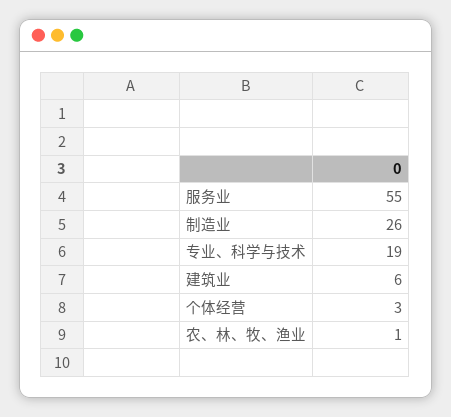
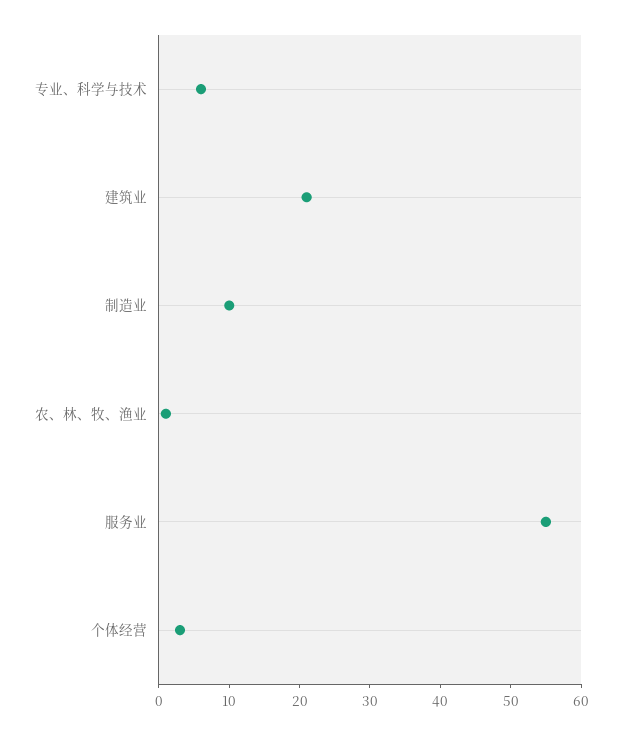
  {
    "服务业": 55,
-   "制造业": 26,
+   "制造业": 10,
-   "专业、科学与技术": 19,
+   "专业、科学与技术": 5,
-   "建筑业": 6,
+   "建筑业": 20,
    "个体经营": 3,
    "农、林、牧、渔业": 1
  }

